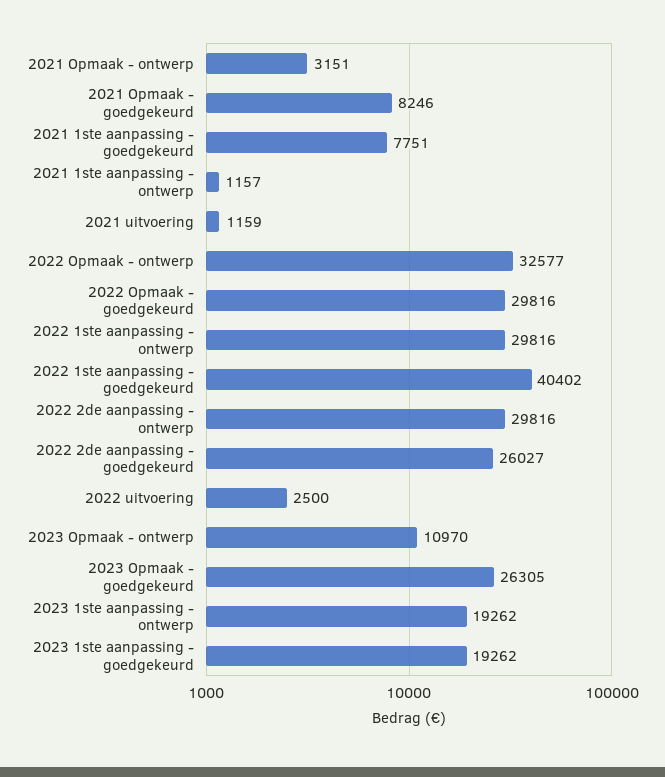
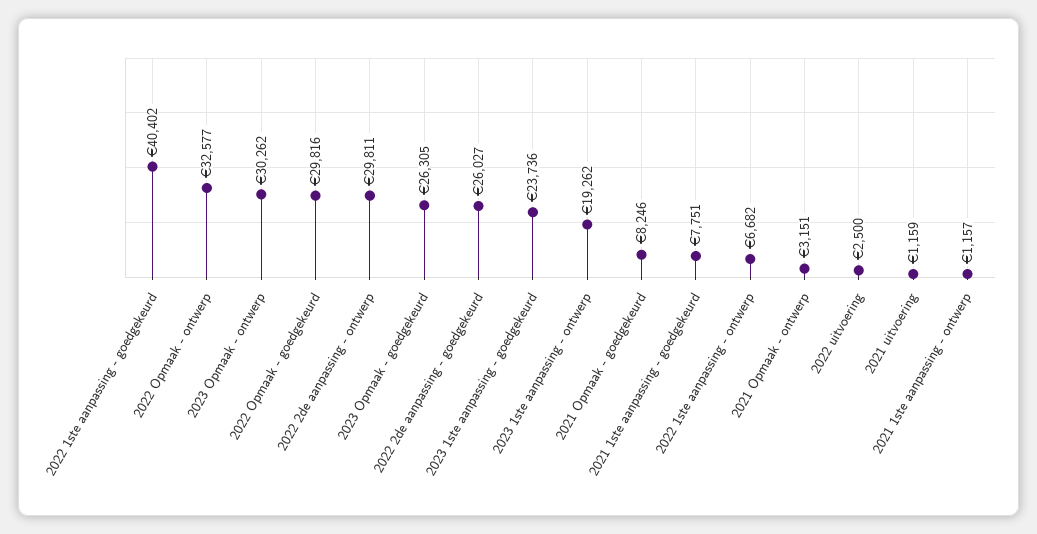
  {
    "2021 Opmaak - ontwerp": 3151,
    "2021 Opmaak - goedgekeurd": 8246,
    "2021 1ste aanpassing - goedgekeurd": 7751,
    "2021 1ste aanpassing - ontwerp": 1157,
    "2021 uitvoering": 1159,
    "2022 Opmaak - ontwerp": 32577,
    "2022 Opmaak - goedgekeurd": 29816,
-   "2022 1ste aanpassing - ontwerp": 29816,
+   "2022 1ste aanpassing - ontwerp": 6682,
    "2022 1ste aanpassing - goedgekeurd": 40402,
-   "2022 2de aanpassing - ontwerp": 29816,
+   "2022 2de aanpassing - ontwerp": 29811,
    "2022 2de aanpassing - goedgekeurd": 26027,
    "2022 uitvoering": 2500,
-   "2023 Opmaak - ontwerp": 10970,
+   "2023 Opmaak - ontwerp": 30262,
    "2023 Opmaak - goedgekeurd": 26305,
    "2023 1ste aanpassing - ontwerp": 19262,
-   "2023 1ste aanpassing - goedgekeurd": 19262
+   "2023 1ste aanpassing - goedgekeurd": 23736
  }

